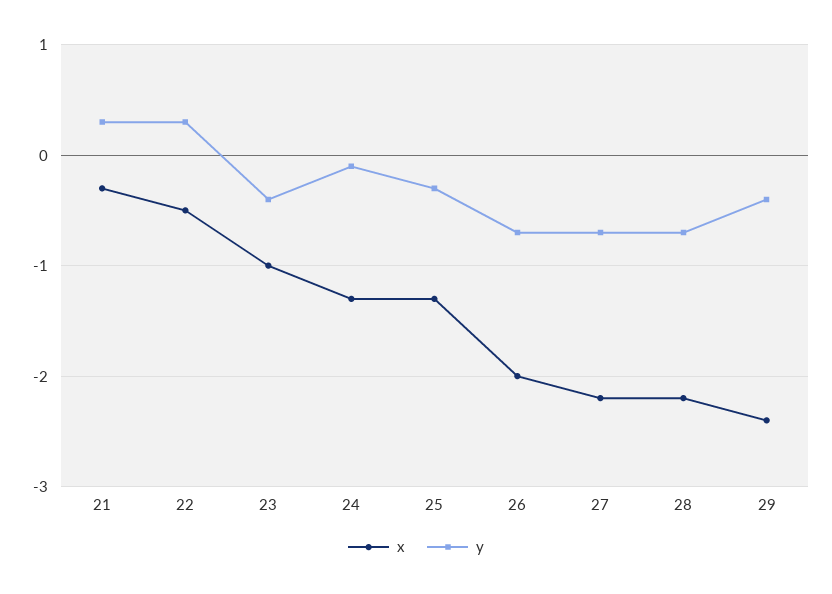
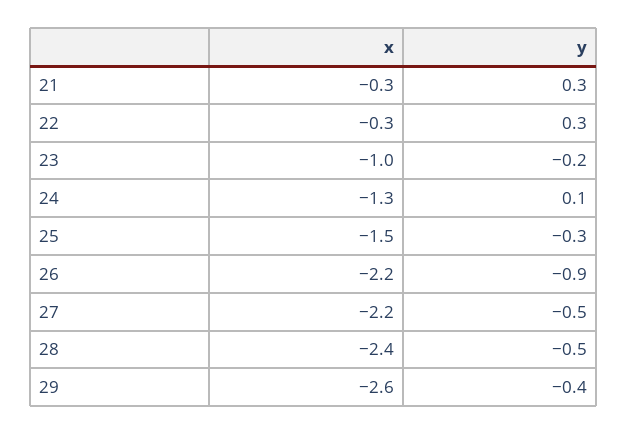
  {
    "x": {
      "21": -0.3,
-     "22": -0.5,
+     "22": -0.3,
      "23": -1,
      "24": -1.3,
-     "25": -1.3,
+     "25": -1.5,
-     "26": -2,
+     "26": -2.2,
      "27": -2.2,
-     "28": -2.2,
+     "28": -2.4,
-     "29": -2.4
+     "29": -2.6
    },
    "y": {
      "21": 0.3,
      "22": 0.3,
-     "23": -0.4,
+     "23": -0.2,
-     "24": -0.1,
+     "24": 0.1,
      "25": -0.3,
-     "26": -0.7,
+     "26": -0.9,
-     "27": -0.7,
+     "27": -0.5,
-     "28": -0.7,
+     "28": -0.5,
      "29": -0.4
    }
  }

